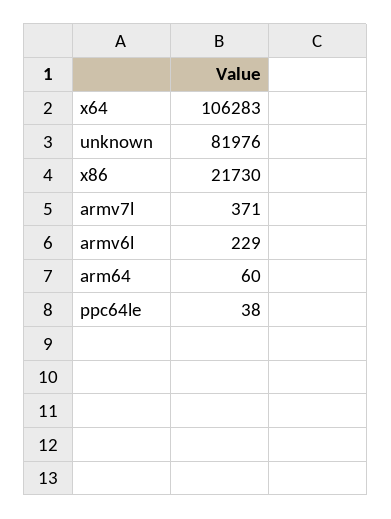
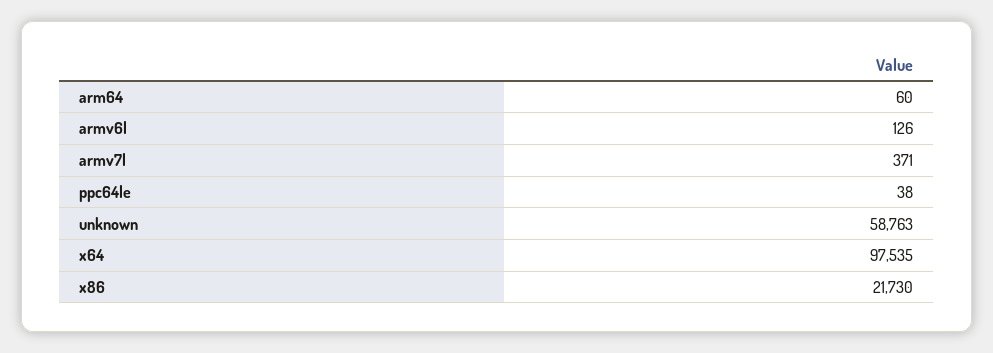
  {
-   "x64": 106283,
+   "x64": 97535,
-   "unknown": 81976,
+   "unknown": 58763,
    "x86": 21730,
    "armv7l": 371,
-   "armv6l": 229,
+   "armv6l": 126,
    "arm64": 60,
    "ppc64le": 38
  }

